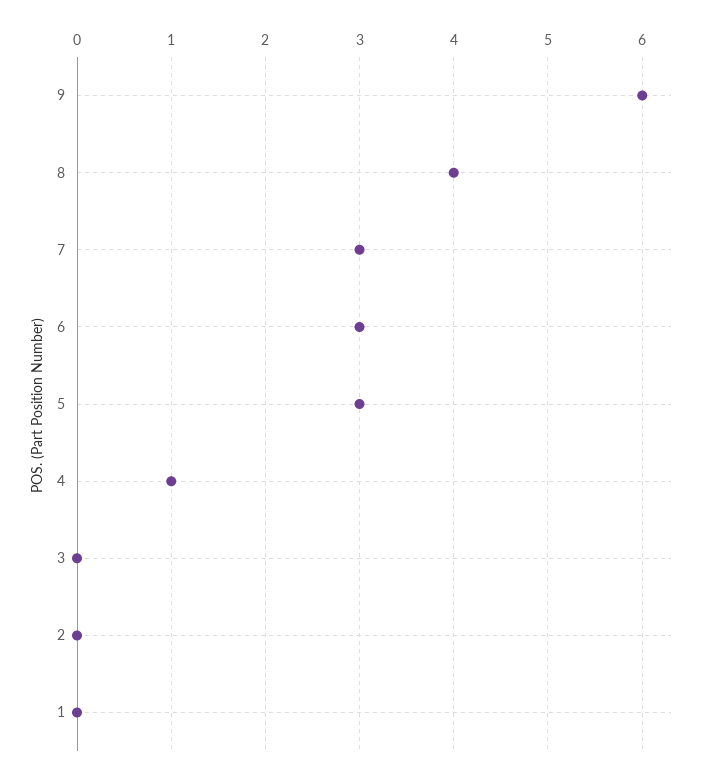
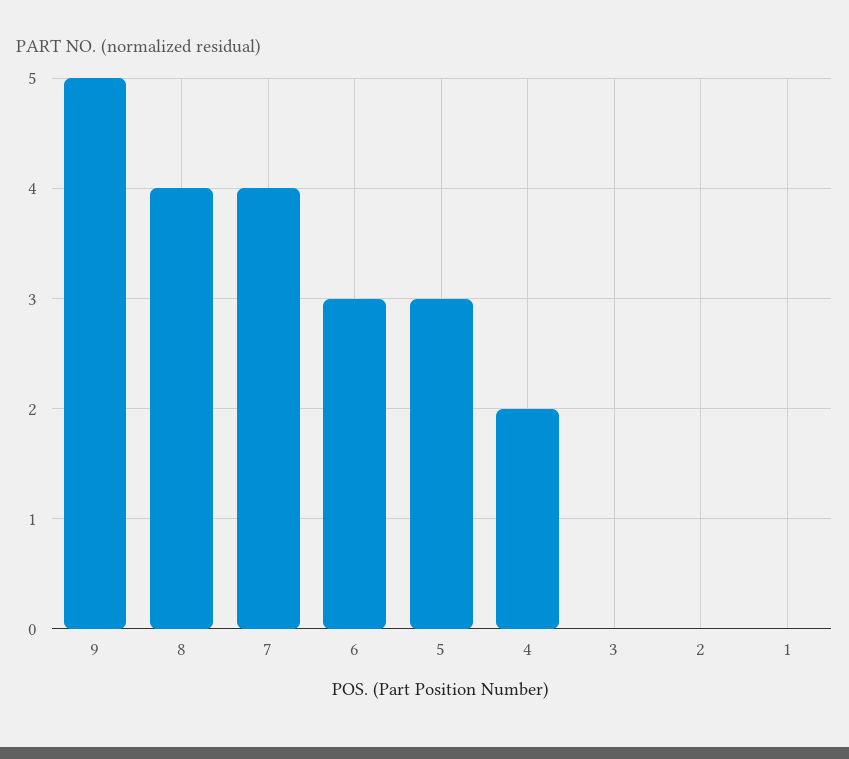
  {
-   "9": 6,
+   "9": 5,
    "8": 4,
-   "7": 3,
+   "7": 4,
    "6": 3,
    "5": 3,
-   "4": 1,
+   "4": 2,
    "3": 0,
    "2": 0,
    "1": 0
  }

